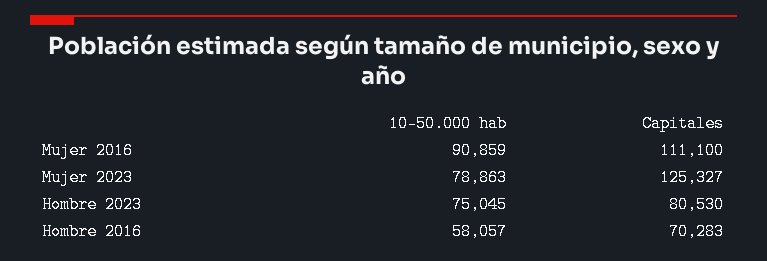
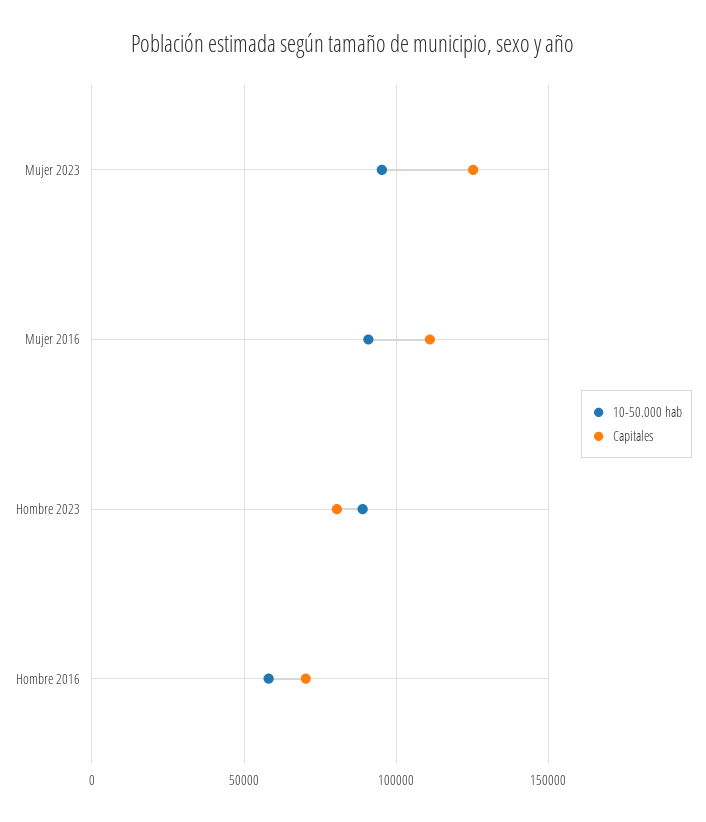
  {
    "10-50.000 hab": {
      "Mujer 2016": 90859,
-     "Mujer 2023": 78863,
+     "Mujer 2023": 95000,
-     "Hombre 2023": 75045,
+     "Hombre 2023": 90000,
      "Hombre 2016": 58057
    },
    "Capitales": {
      "Mujer 2016": 111100,
      "Mujer 2023": 125327,
      "Hombre 2023": 80530,
      "Hombre 2016": 70283
    }
  }

